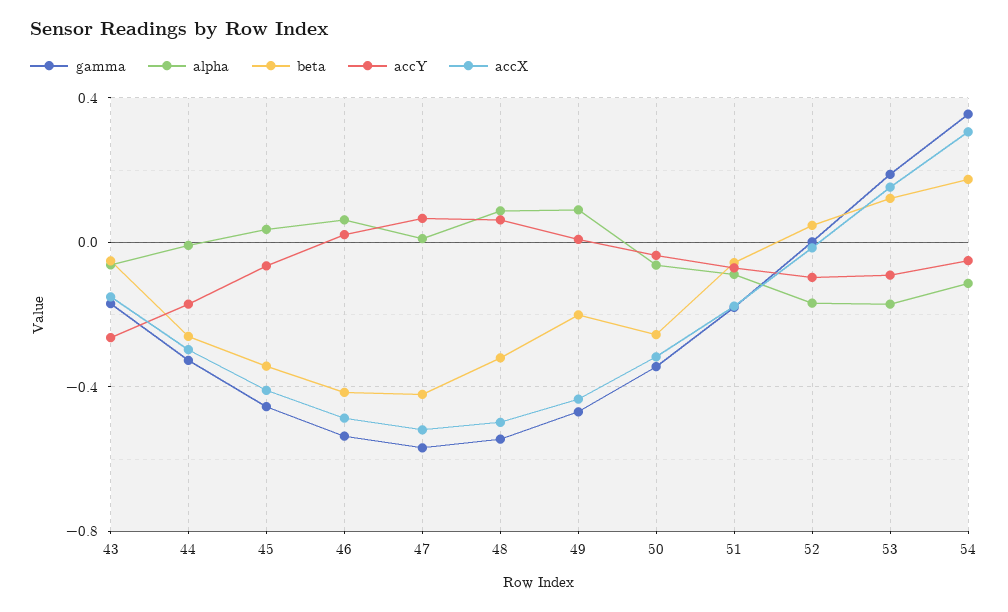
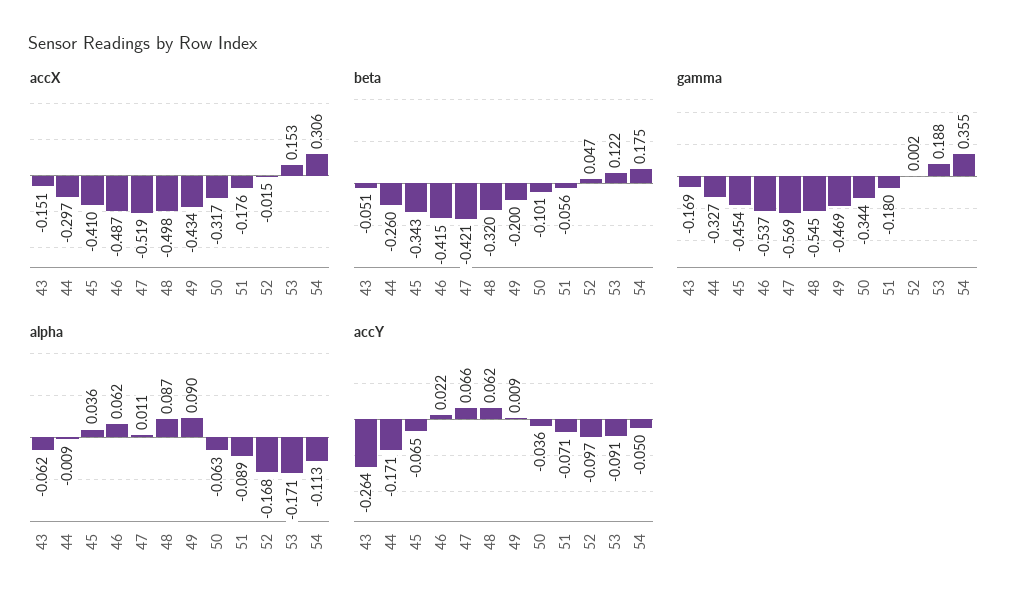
  {
    "gamma": {
      "43": -0.169,
      "44": -0.327,
      "45": -0.454,
      "46": -0.537,
      "47": -0.569,
      "48": -0.545,
      "49": -0.469,
      "50": -0.344,
      "51": -0.18,
      "52": 0.002,
      "53": 0.188,
      "54": 0.355
    },
    "alpha": {
      "43": -0.062,
      "44": -0.009,
      "45": 0.036,
      "46": 0.062,
      "47": 0.011,
      "48": 0.087,
      "49": 0.09,
      "50": -0.063,
      "51": -0.089,
      "52": -0.168,
      "53": -0.171,
      "54": -0.113
    },
    "beta": {
      "43": -0.051,
      "44": -0.26,
      "45": -0.343,
      "46": -0.415,
      "47": -0.421,
      "48": -0.32,
      "49": -0.2,
-     "50": -0.25,
+     "50": -0.101,
      "51": -0.056,
      "52": 0.047,
      "53": 0.122,
      "54": 0.175
    },
    "accY": {
      "43": -0.264,
      "44": -0.171,
      "45": -0.065,
      "46": 0.022,
      "47": 0.066,
      "48": 0.062,
      "49": 0.009,
      "50": -0.036,
      "51": -0.071,
      "52": -0.097,
      "53": -0.091,
      "54": -0.05
    },
    "accX": {
      "43": -0.151,
      "44": -0.297,
      "45": -0.41,
      "46": -0.487,
      "47": -0.519,
      "48": -0.498,
      "49": -0.434,
      "50": -0.317,
      "51": -0.176,
      "52": -0.015,
      "53": 0.153,
      "54": 0.306
    }
  }

